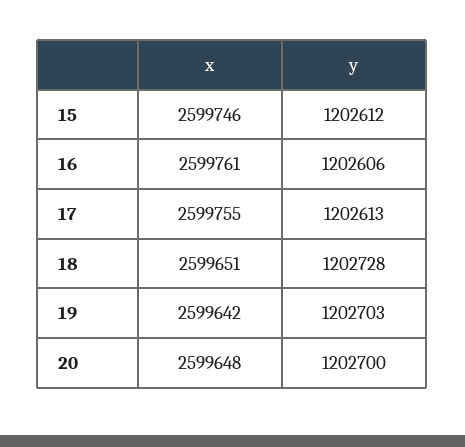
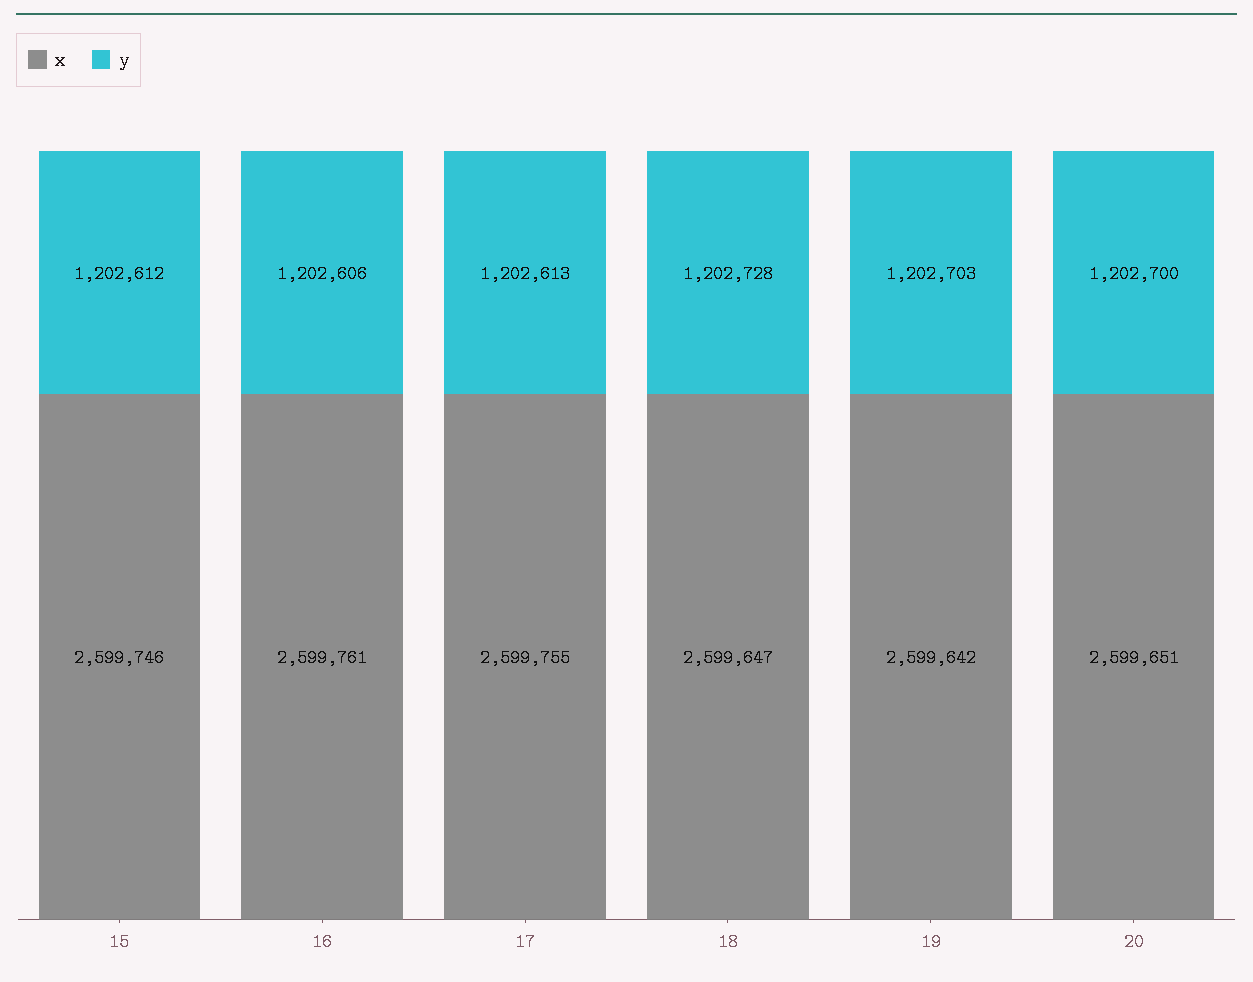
  {
    "x": {
      "15": 2599746,
      "16": 2599761,
      "17": 2599755,
-     "18": 2599651,
+     "18": 2599647,
      "19": 2599642,
-     "20": 2599648
+     "20": 2599651
    },
    "y": {
      "15": 1202612,
      "16": 1202606,
      "17": 1202613,
      "18": 1202728,
      "19": 1202703,
      "20": 1202700
    }
  }

